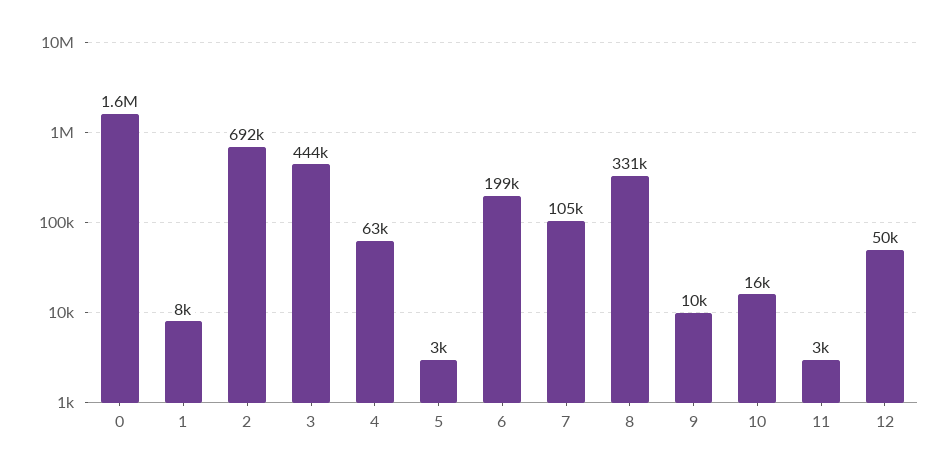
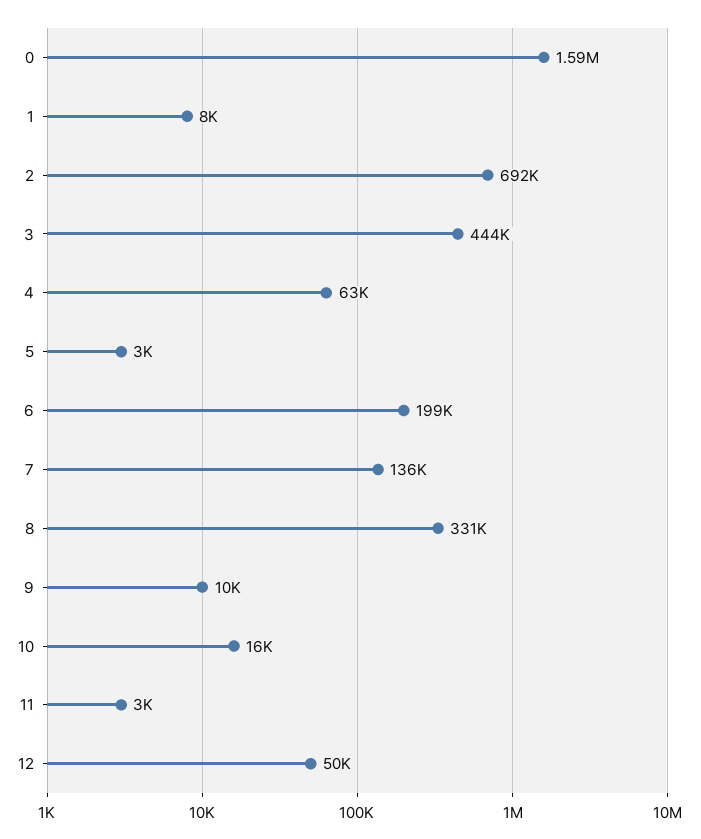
  {
    "0": 1590000,
    "1": 8000,
    "2": 692000,
    "3": 444000,
    "4": 63000,
    "5": 3000,
    "6": 199000,
-   "7": 105000,
+   "7": 136000,
    "8": 331000,
    "9": 10000,
    "10": 16000,
    "11": 3000,
    "12": 50000
  }

